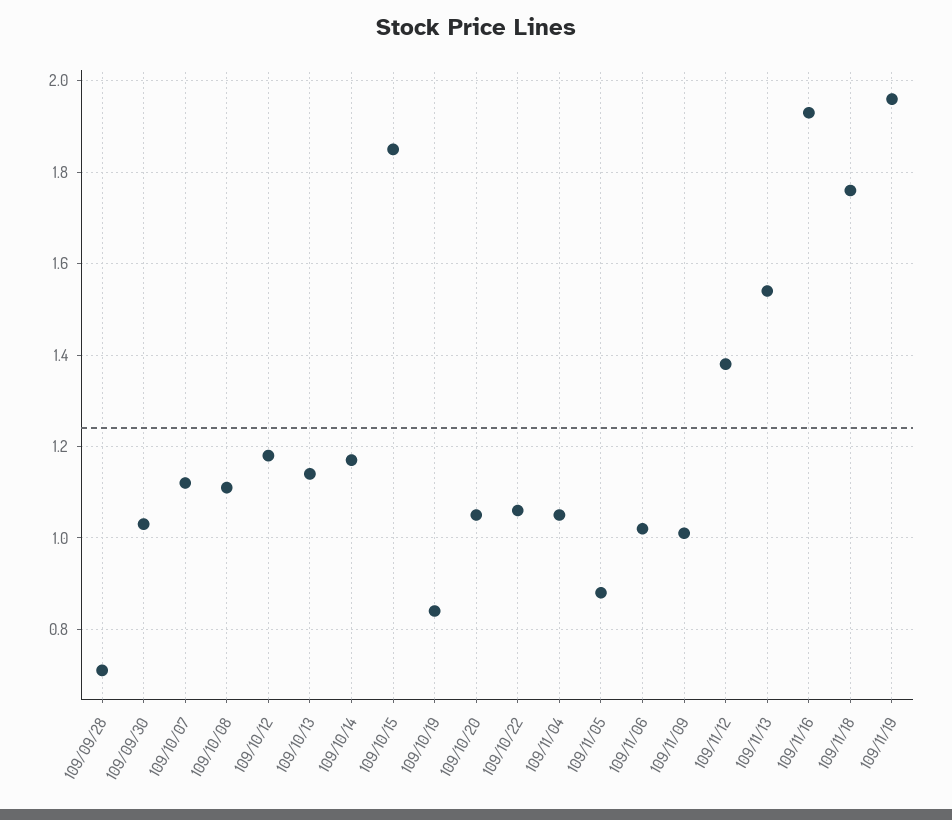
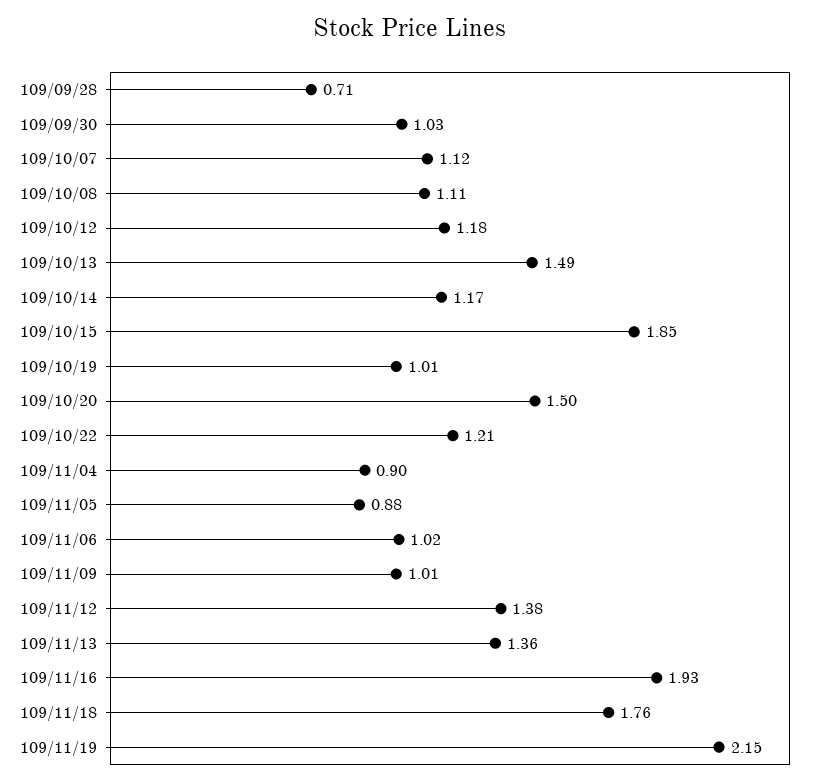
  {
    "109/09/28": 0.71,
    "109/09/30": 1.03,
    "109/10/07": 1.12,
    "109/10/08": 1.11,
    "109/10/12": 1.18,
-   "109/10/13": 1.15,
+   "109/10/13": 1.49,
    "109/10/14": 1.17,
    "109/10/15": 1.85,
-   "109/10/19": 0.85,
+   "109/10/19": 1.01,
-   "109/10/20": 1.05,
+   "109/10/20": 1.5,
-   "109/10/22": 1.05,
+   "109/10/22": 1.21,
-   "109/11/04": 1.05,
+   "109/11/04": 0.9,
    "109/11/05": 0.88,
    "109/11/06": 1.02,
    "109/11/09": 1.01,
    "109/11/12": 1.38,
-   "109/11/13": 1.55,
+   "109/11/13": 1.36,
    "109/11/16": 1.93,
    "109/11/18": 1.76,
-   "109/11/19": 1.95
+   "109/11/19": 2.15
  }

